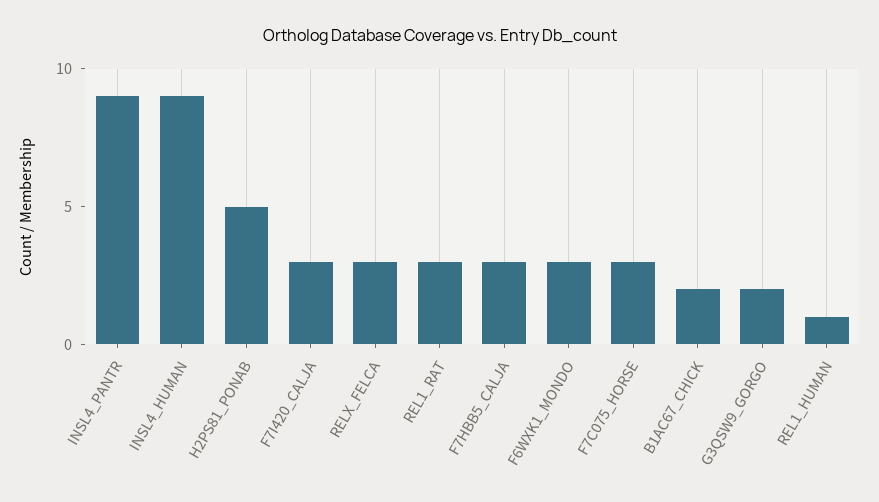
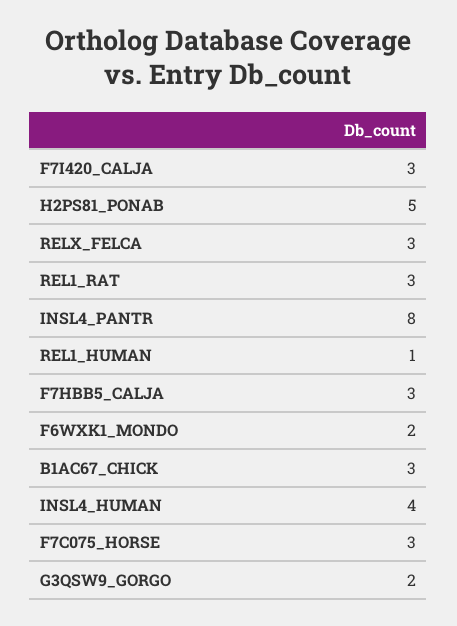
  {
-   "INSL4_PANTR": 9,
+   "INSL4_PANTR": 8,
-   "INSL4_HUMAN": 9,
+   "INSL4_HUMAN": 4,
    "H2PS81_PONAB": 5,
    "F7I420_CALJA": 3,
    "RELX_FELCA": 3,
    "REL1_RAT": 3,
    "F7HBB5_CALJA": 3,
-   "F6WXK1_MONDO": 3,
+   "F6WXK1_MONDO": 2,
    "F7C075_HORSE": 3,
-   "B1AC67_CHICK": 2,
+   "B1AC67_CHICK": 3,
    "G3QSW9_GORGO": 2,
    "REL1_HUMAN": 1
  }

